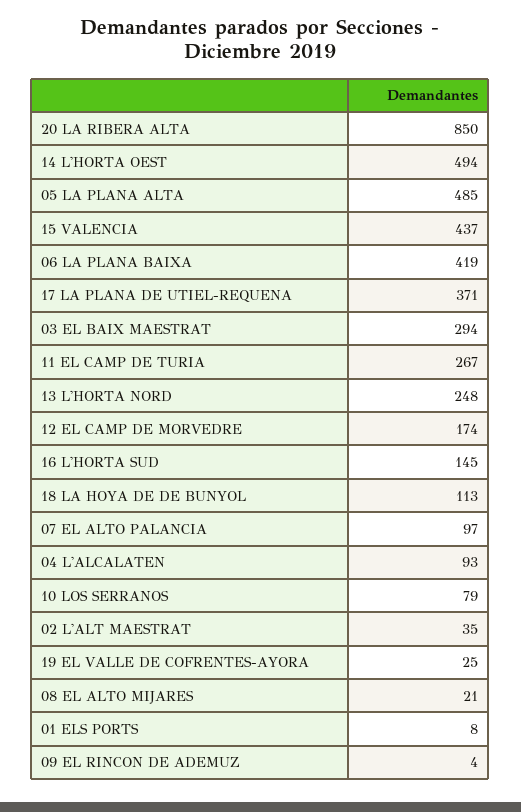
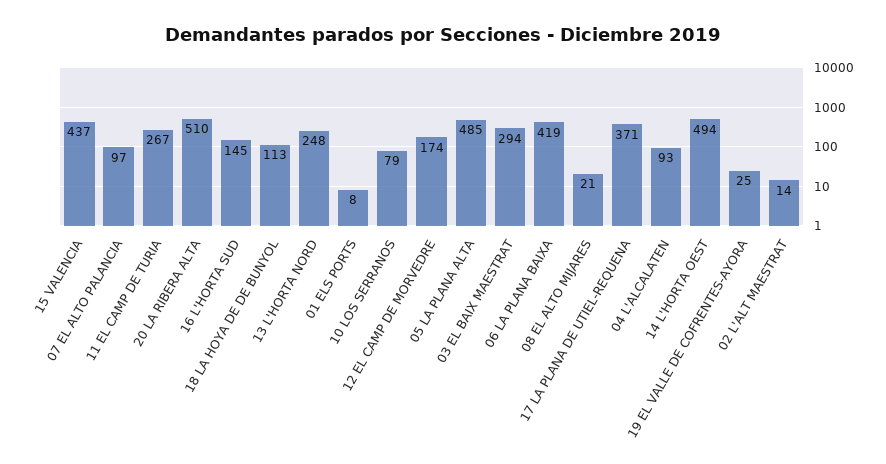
  {
-   "20 LA RIBERA ALTA": 850,
+   "20 LA RIBERA ALTA": 510,
    "14 L'HORTA OEST": 494,
    "05 LA PLANA ALTA": 485,
    "15 VALENCIA": 437,
    "06 LA PLANA BAIXA": 419,
    "17 LA PLANA DE UTIEL-REQUENA": 371,
    "03 EL BAIX MAESTRAT": 294,
    "11 EL CAMP DE TURIA": 267,
    "13 L'HORTA NORD": 248,
    "12 EL CAMP DE MORVEDRE": 174,
    "16 L'HORTA SUD": 145,
    "18 LA HOYA DE DE BUNYOL": 113,
    "07 EL ALTO PALANCIA": 97,
    "04 L'ALCALATEN": 93,
    "10 LOS SERRANOS": 79,
-   "02 L'ALT MAESTRAT": 35,
+   "02 L'ALT MAESTRAT": 14,
    "19 EL VALLE DE COFRENTES-AYORA": 25,
    "08 EL ALTO MIJARES": 21,
-   "01 ELS PORTS": 8,
+   "01 ELS PORTS": 8
-   "09 EL RINCON DE ADEMUZ": 4
  }

